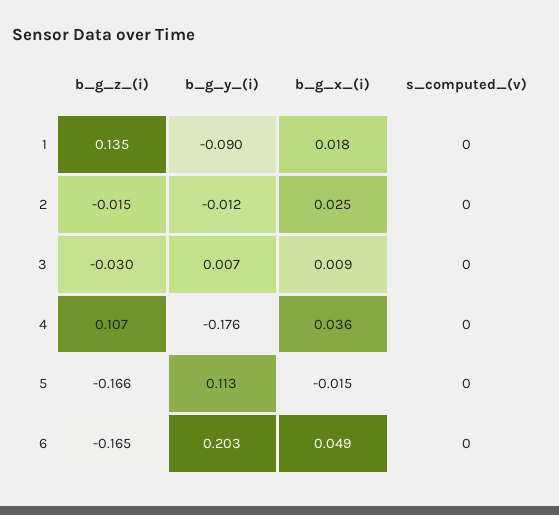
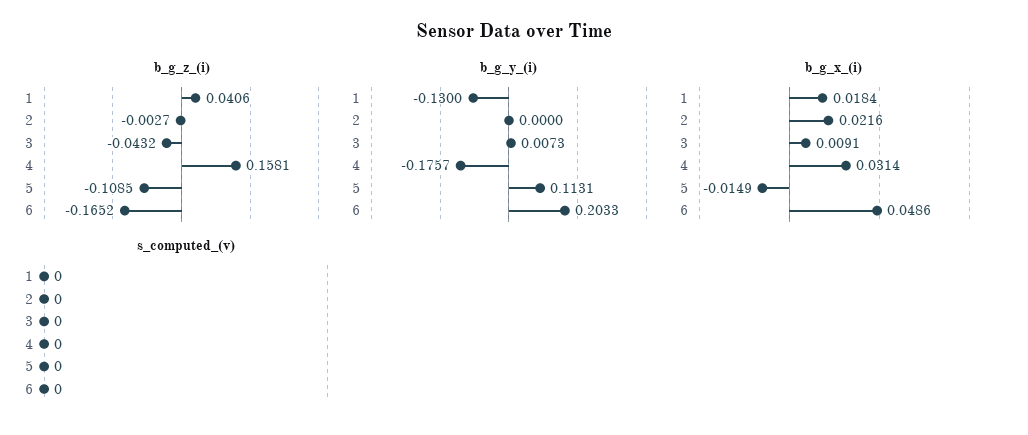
  {
    "b_g_z_(i)": {
-     "1": 0.135,
+     "1": 0.0406,
-     "2": -0.015,
+     "2": -0.0027,
-     "3": -0.03,
+     "3": -0.0432,
-     "4": 0.107,
+     "4": 0.1581,
-     "5": -0.166,
+     "5": -0.1085,
      "6": -0.1652
    },
    "b_g_y_(i)": {
-     "1": -0.09,
+     "1": -0.13,
-     "2": -0.012,
+     "2": 0,
      "3": 0.0073,
      "4": -0.1757,
      "5": 0.1131,
      "6": 0.2033
    },
    "b_g_x_(i)": {
      "1": 0.0184,
-     "2": 0.025,
+     "2": 0.0216,
      "3": 0.0091,
-     "4": 0.036,
+     "4": 0.0314,
      "5": -0.0149,
      "6": 0.0486
    },
    "s_computed_(v)": {
      "1": 0,
      "2": 0,
      "3": 0,
      "4": 0,
      "5": 0,
      "6": 0
    }
  }

